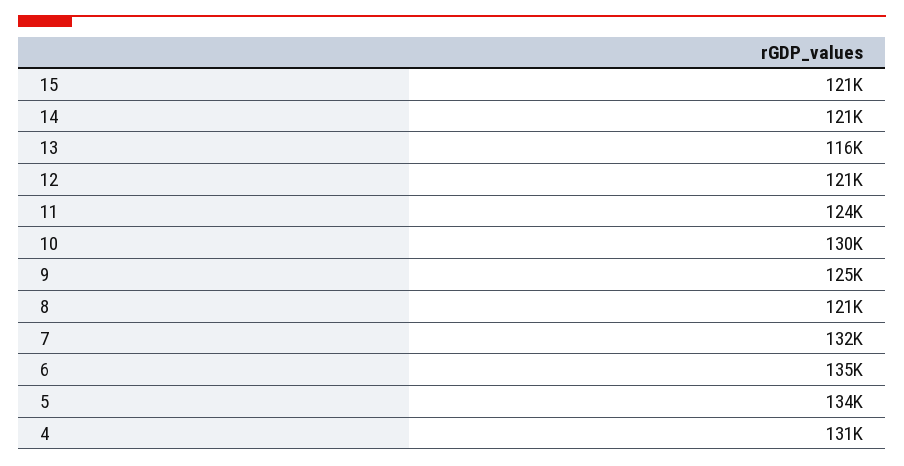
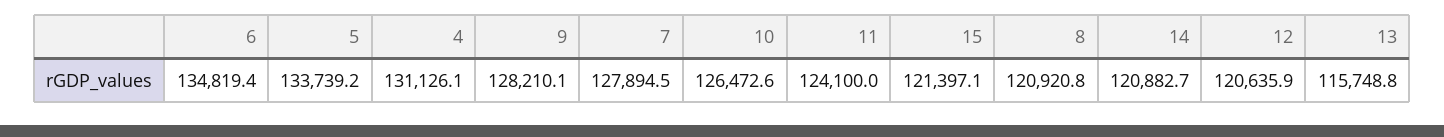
  {
    "15": 121397.1,
    "14": 120882.7,
    "13": 115748.8,
    "12": 120635.9,
    "11": 124100,
-   "10": 130000,
+   "10": 126472.6,
-   "9": 125000,
+   "9": 128210.1,
    "8": 120920.8,
-   "7": 132000,
+   "7": 127894.5,
    "6": 134819.4,
    "5": 133739.2,
    "4": 131126.1
  }

